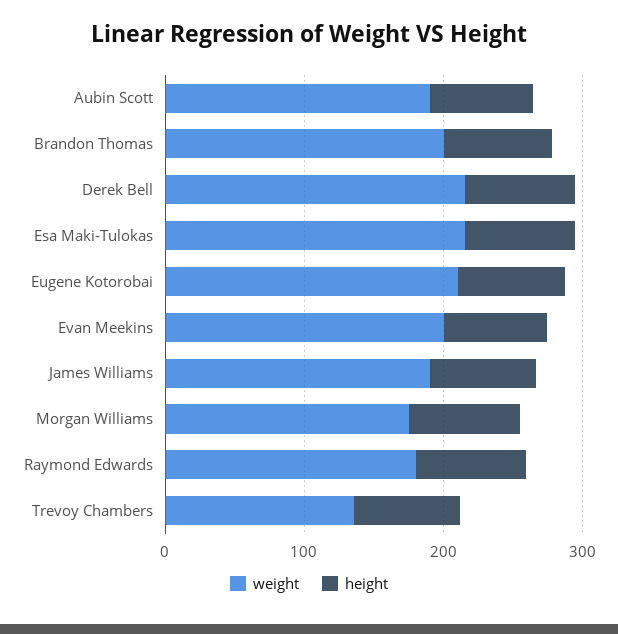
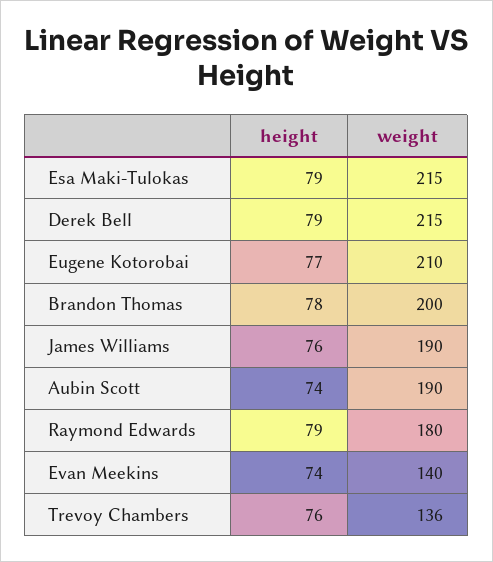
  {
    "weight": {
      "Aubin Scott": 190,
      "Brandon Thomas": 200,
      "Derek Bell": 215,
      "Esa Maki-Tulokas": 215,
      "Eugene Kotorobai": 210,
-     "Evan Meekins": 200,
+     "Evan Meekins": 140,
      "James Williams": 190,
-     "Morgan Williams": 180,
      "Raymond Edwards": 180,
      "Trevoy Chambers": 136
    },
    "height": {
      "Aubin Scott": 74,
      "Brandon Thomas": 78,
      "Derek Bell": 79,
      "Esa Maki-Tulokas": 79,
      "Eugene Kotorobai": 77,
      "Evan Meekins": 74,
      "James Williams": 76,
-     "Morgan Williams": 80,
      "Raymond Edwards": 79,
      "Trevoy Chambers": 76
    }
  }

